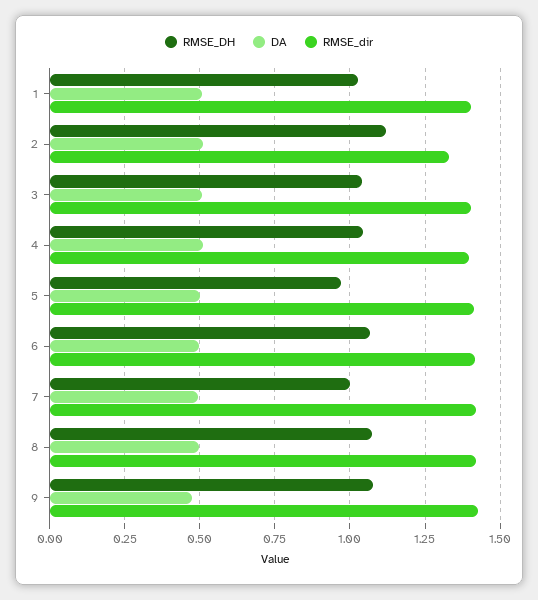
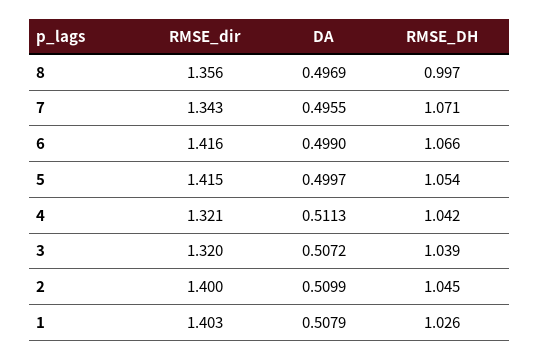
  {
    "RMSE_DH": {
      "1": 1.026,
-     "2": 1.125,
+     "2": 1.045,
      "3": 1.039,
      "4": 1.042,
-     "5": 0.975,
+     "5": 1.054,
      "6": 1.066,
-     "7": 1,
+     "7": 1.071,
-     "8": 1.075,
+     "8": 0.997
-     "9": 1.075
    },
    "DA": {
      "1": 0.5079,
      "2": 0.5099,
      "3": 0.5072,
      "4": 0.5113,
      "5": 0.4997,
      "6": 0.499,
      "7": 0.4955,
-     "8": 0.4969,
+     "8": 0.4969
-     "9": 0.475
    },
    "RMSE_dir": {
      "1": 1.403,
-     "2": 1.325,
+     "2": 1.4,
-     "3": 1.4,
+     "3": 1.32,
-     "4": 1.4,
+     "4": 1.321,
      "5": 1.415,
      "6": 1.416,
-     "7": 1.425,
+     "7": 1.343,
-     "8": 1.425,
+     "8": 1.356
-     "9": 1.425
    }
  }

